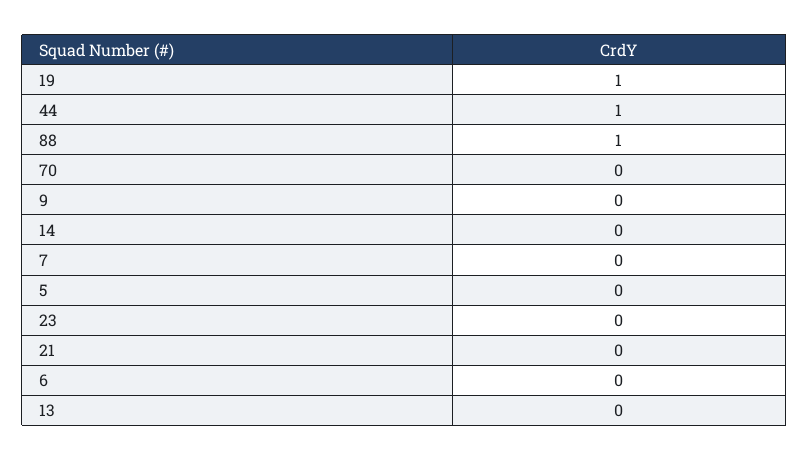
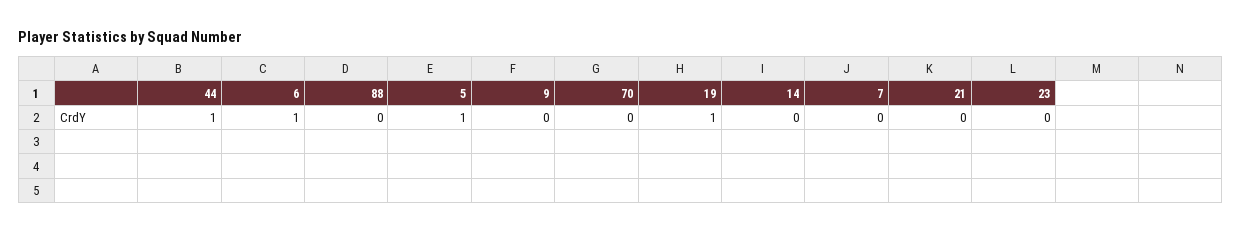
  {
    "19": 1,
    "44": 1,
-   "88": 1,
+   "88": 0,
    "70": 0,
    "9": 0,
    "14": 0,
    "7": 0,
-   "5": 0,
+   "5": 1,
    "23": 0,
    "21": 0,
-   "6": 0,
+   "6": 1
-   "13": 0
  }

